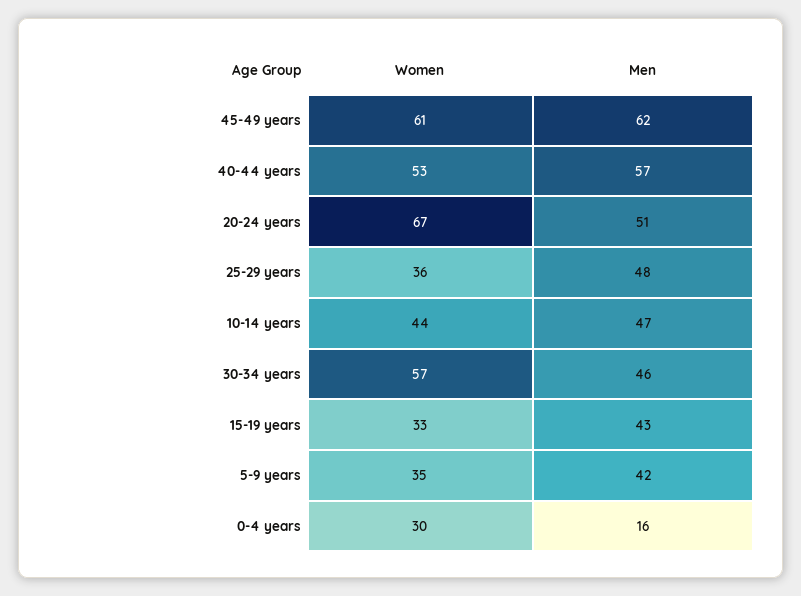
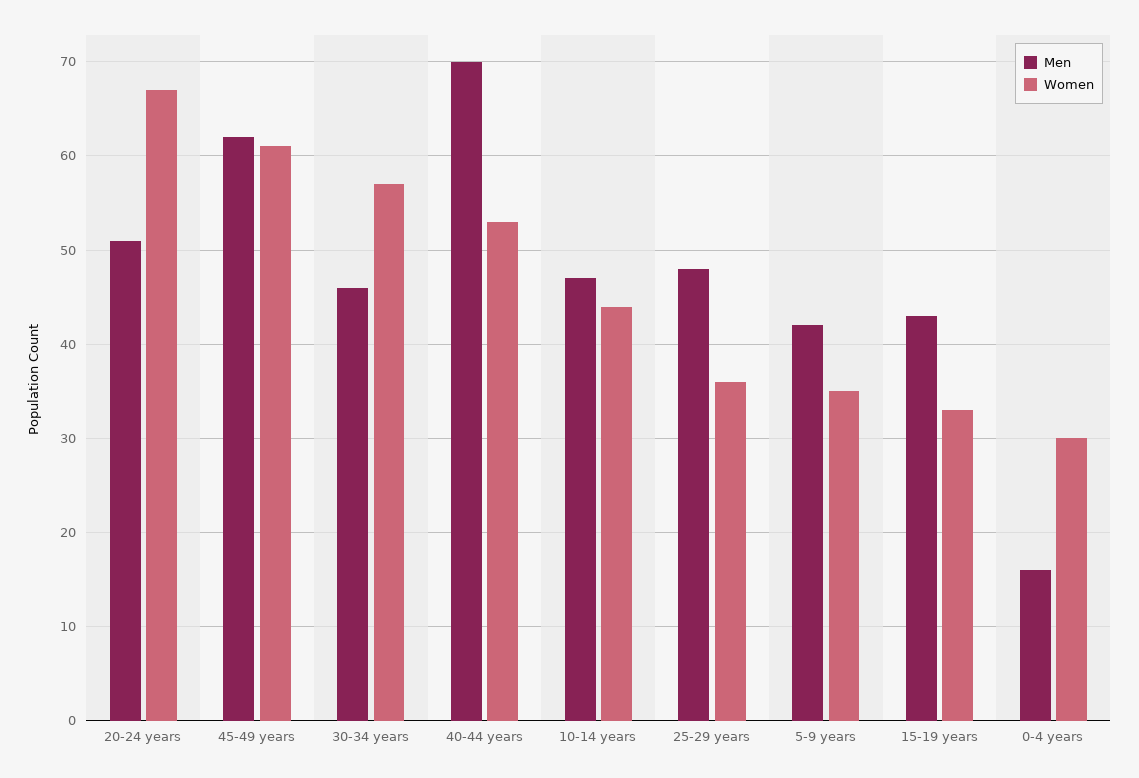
  {
    "Women": {
      "45-49 years": 61,
      "40-44 years": 53,
      "20-24 years": 67,
      "25-29 years": 36,
      "10-14 years": 44,
      "30-34 years": 57,
      "15-19 years": 33,
      "5-9 years": 35,
      "0-4 years": 30
    },
    "Men": {
      "45-49 years": 62,
-     "40-44 years": 57,
+     "40-44 years": 70,
      "20-24 years": 51,
      "25-29 years": 48,
      "10-14 years": 47,
      "30-34 years": 46,
      "15-19 years": 43,
      "5-9 years": 42,
      "0-4 years": 16
    }
  }

